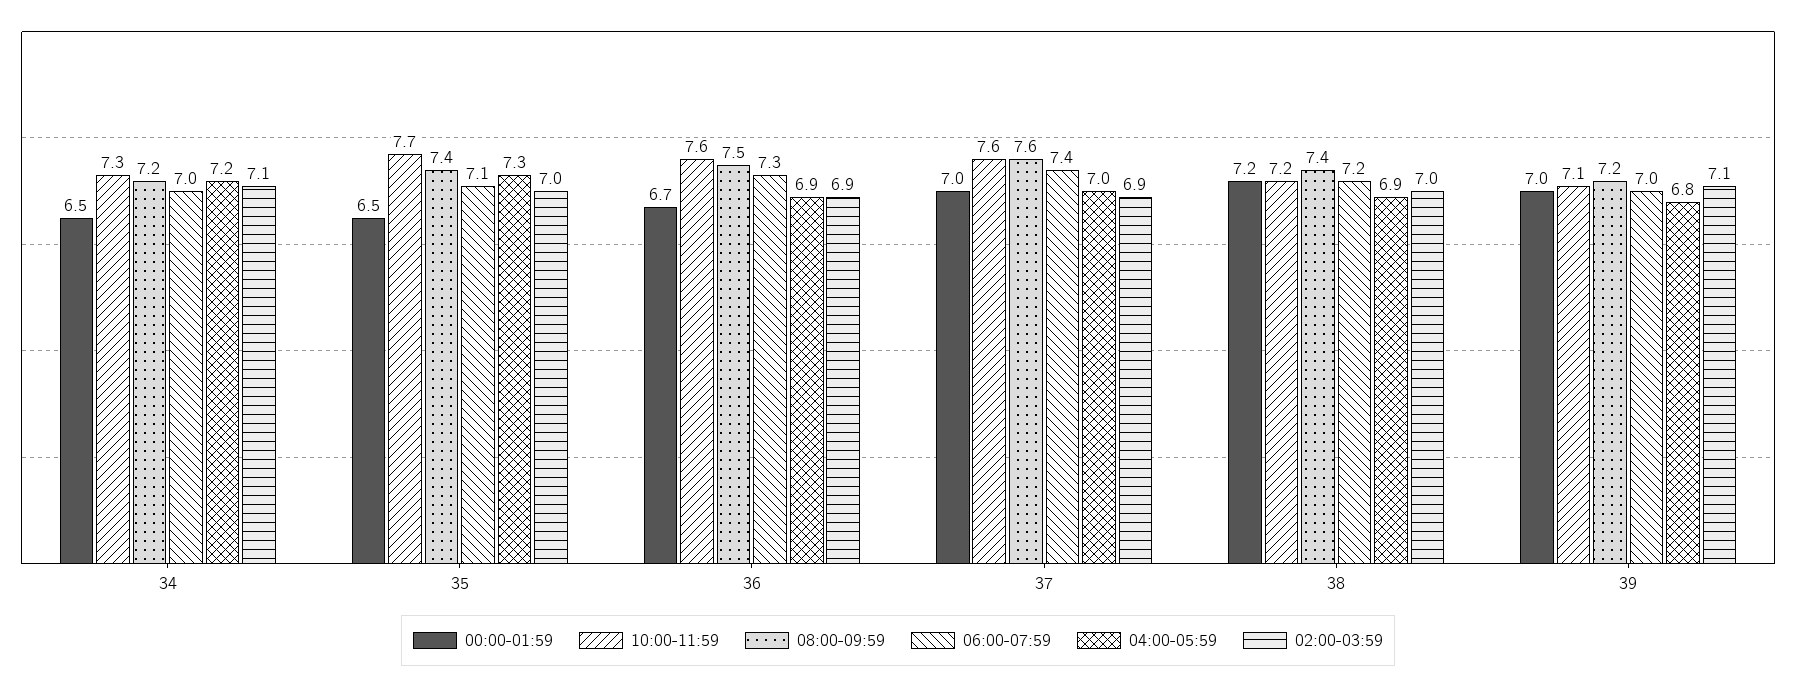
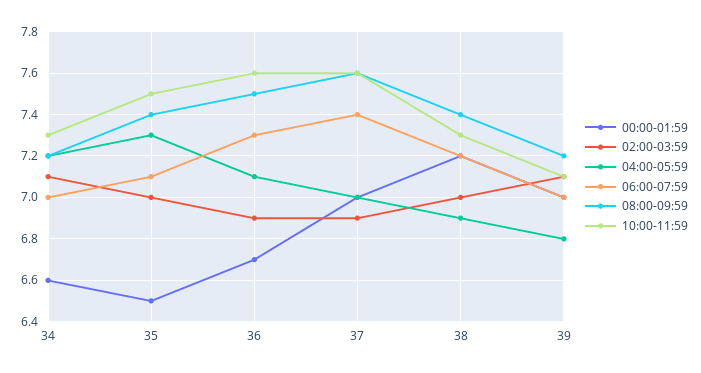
  {
    "00:00-01:59": {
-     "34": 6.5,
+     "34": 6.6,
      "35": 6.5,
      "36": 6.7,
      "37": 7,
      "38": 7.2,
      "39": 7
    },
    "10:00-11:59": {
      "34": 7.3,
-     "35": 7.7,
+     "35": 7.5,
      "36": 7.6,
      "37": 7.6,
-     "38": 7.2,
+     "38": 7.3,
      "39": 7.1
    },
    "08:00-09:59": {
      "34": 7.2,
      "35": 7.4,
      "36": 7.5,
      "37": 7.6,
      "38": 7.4,
      "39": 7.2
    },
    "06:00-07:59": {
      "34": 7,
      "35": 7.1,
      "36": 7.3,
      "37": 7.4,
      "38": 7.2,
      "39": 7
    },
    "04:00-05:59": {
      "34": 7.2,
      "35": 7.3,
-     "36": 6.9,
+     "36": 7.1,
      "37": 7,
      "38": 6.9,
      "39": 6.8
    },
    "02:00-03:59": {
      "34": 7.1,
      "35": 7,
      "36": 6.9,
      "37": 6.9,
      "38": 7,
      "39": 7.1
    }
  }

